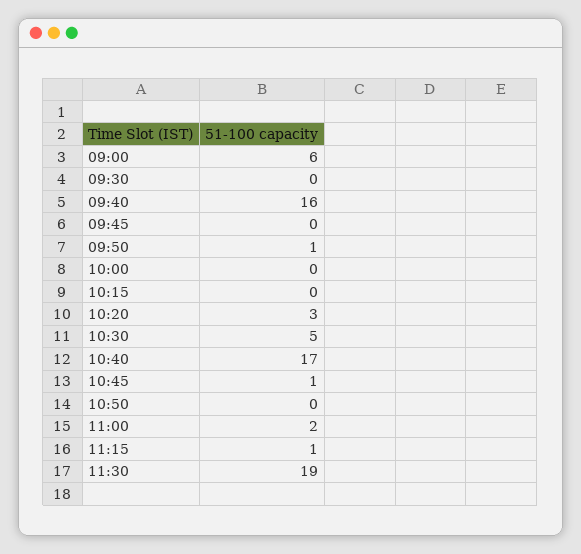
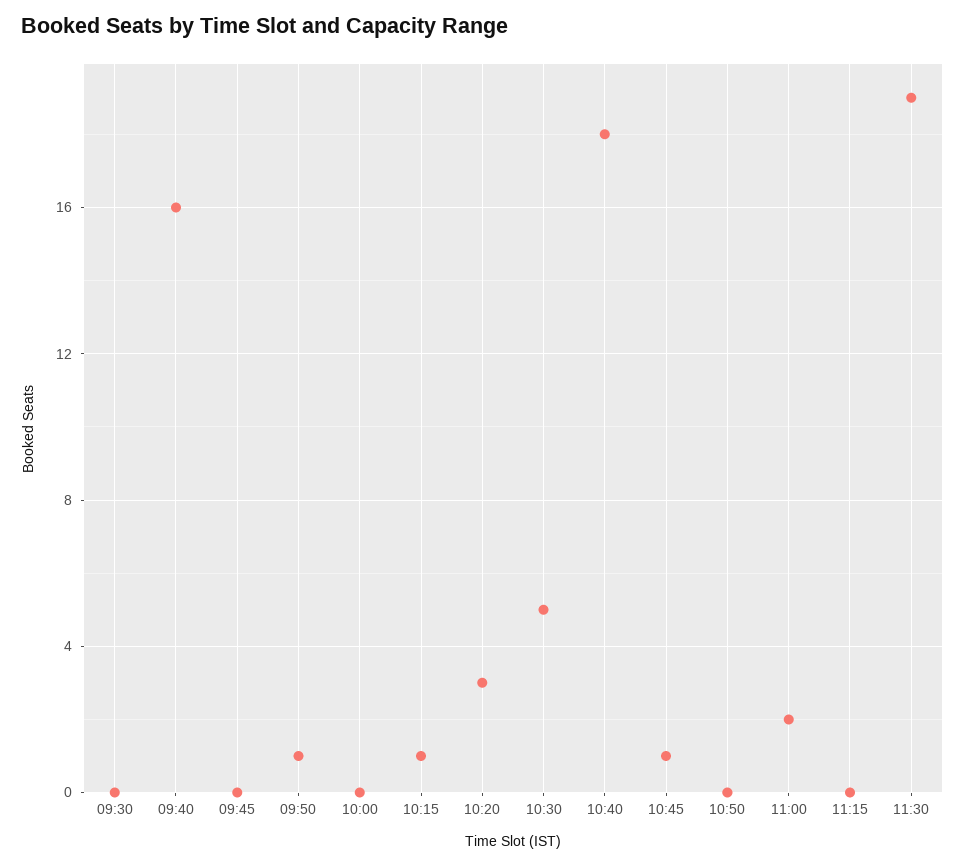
  {
-   "09:00": 6,
    "09:30": 0,
    "09:40": 16,
    "09:45": 0,
    "09:50": 1,
    "10:00": 0,
-   "10:15": 0,
+   "10:15": 1,
    "10:20": 3,
    "10:30": 5,
-   "10:40": 17,
+   "10:40": 18,
    "10:45": 1,
    "10:50": 0,
    "11:00": 2,
-   "11:15": 1,
+   "11:15": 0,
    "11:30": 19
  }

